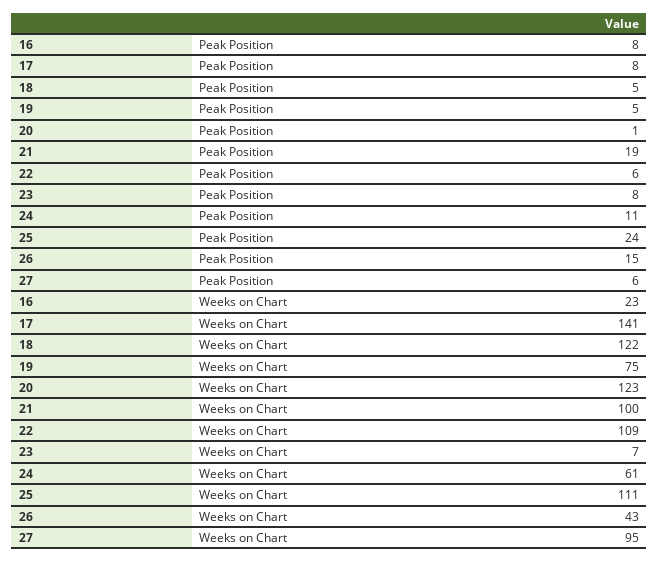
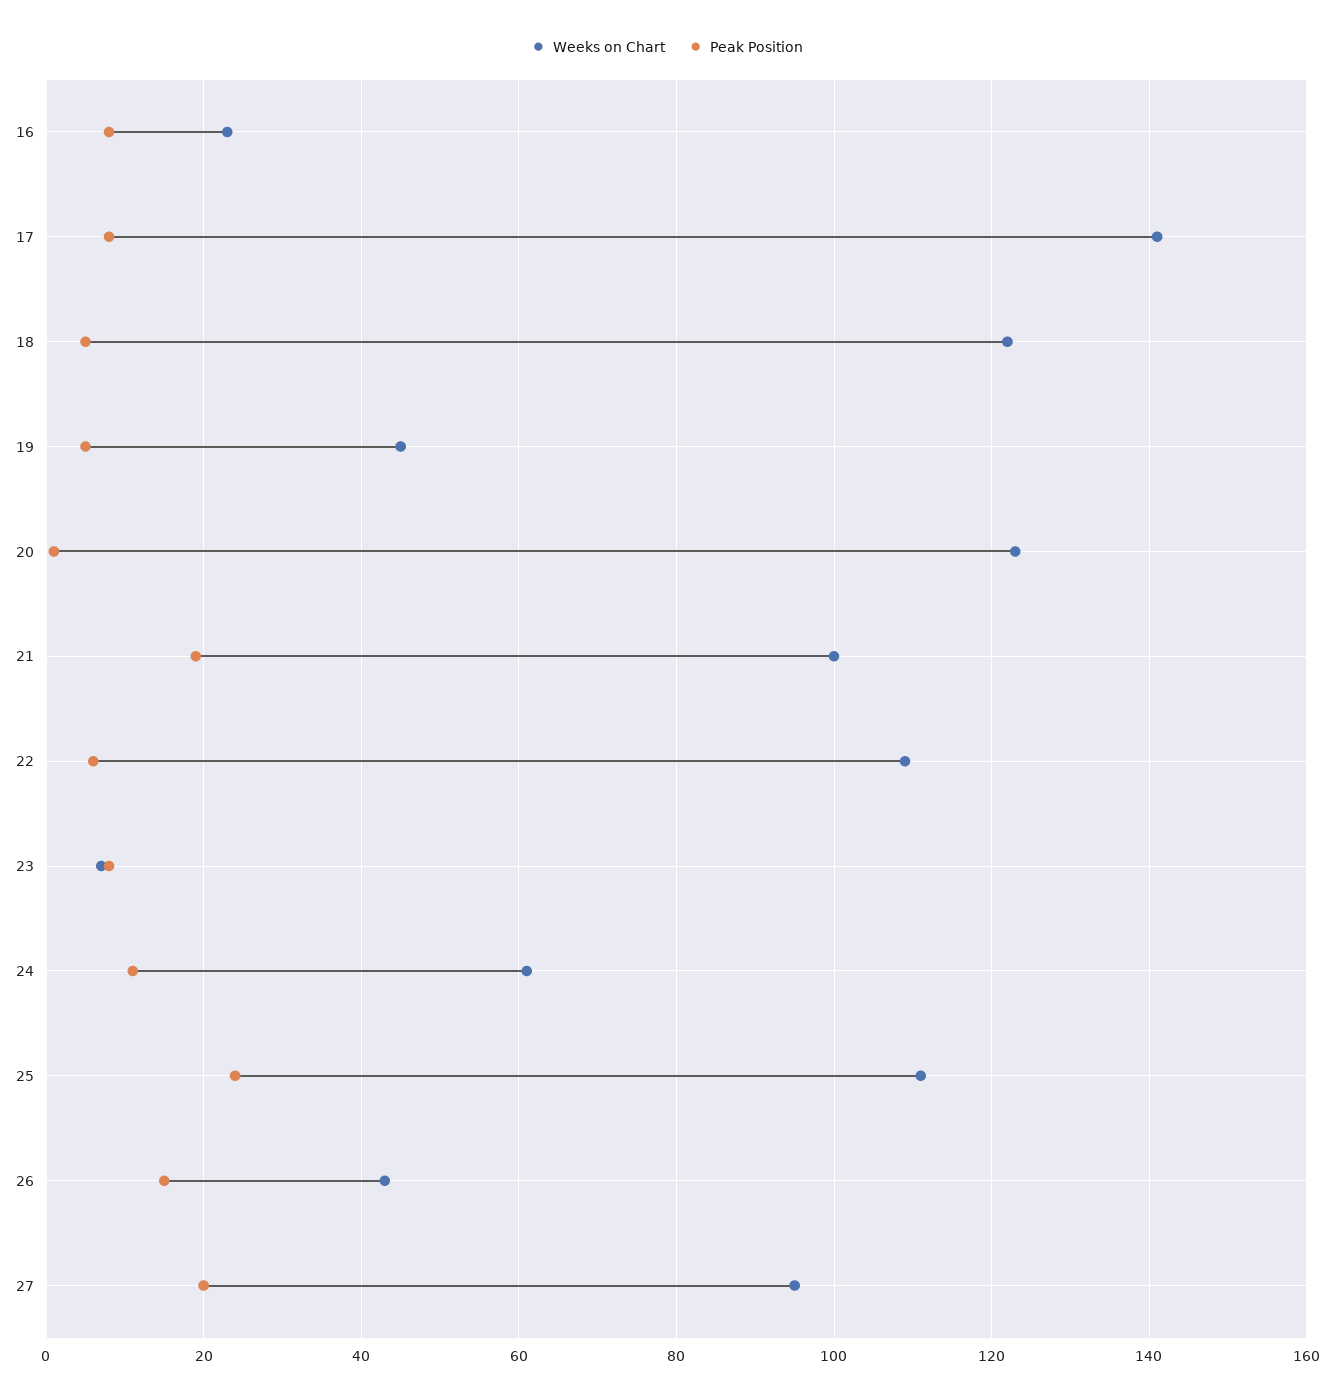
  {
    "Peak Position": {
      "16": 8,
      "17": 8,
      "18": 5,
      "19": 5,
      "20": 1,
      "21": 19,
      "22": 6,
      "23": 8,
      "24": 11,
      "25": 24,
      "26": 15,
-     "27": 6
+     "27": 20
    },
    "Weeks on Chart": {
      "16": 23,
      "17": 141,
      "18": 122,
-     "19": 75,
+     "19": 45,
      "20": 123,
      "21": 100,
      "22": 109,
      "23": 7,
      "24": 61,
      "25": 111,
      "26": 43,
      "27": 95
    }
  }

